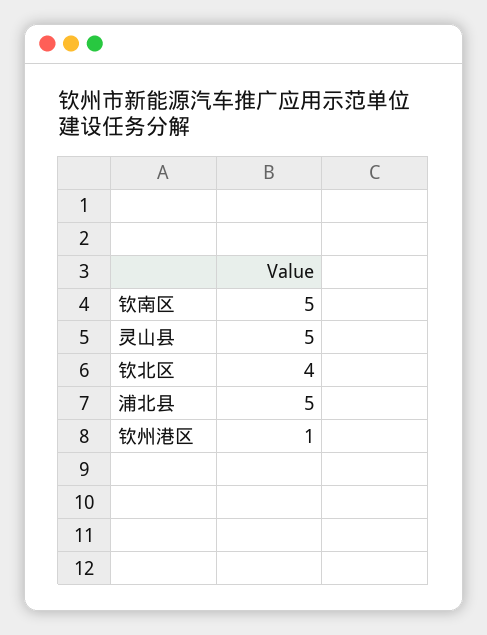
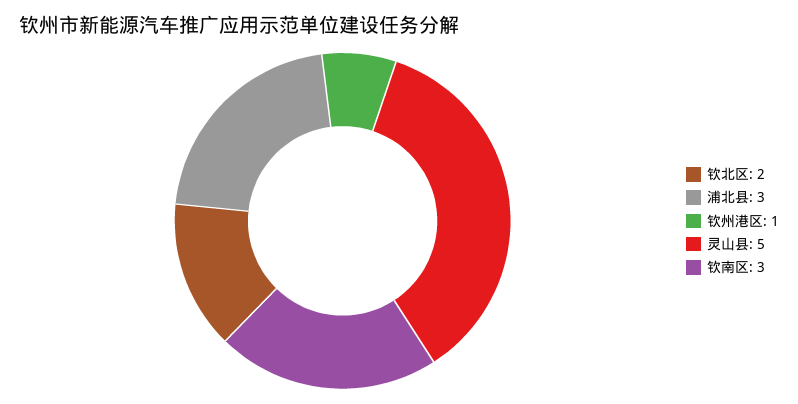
  {
-   "钦南区": 5,
+   "钦南区": 3,
    "灵山县": 5,
-   "钦北区": 4,
+   "钦北区": 2,
-   "浦北县": 5,
+   "浦北县": 3,
    "钦州港区": 1
  }

